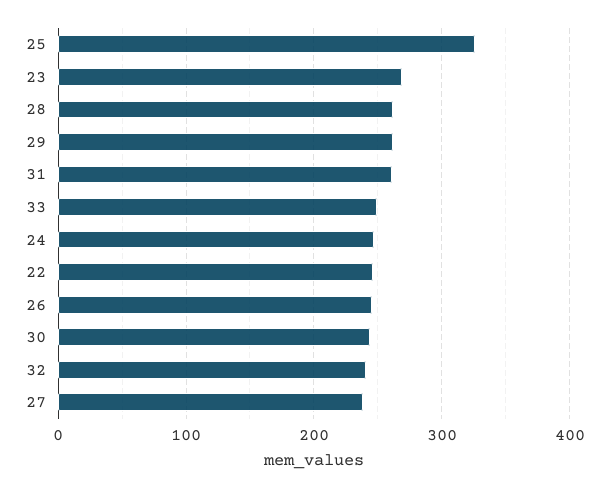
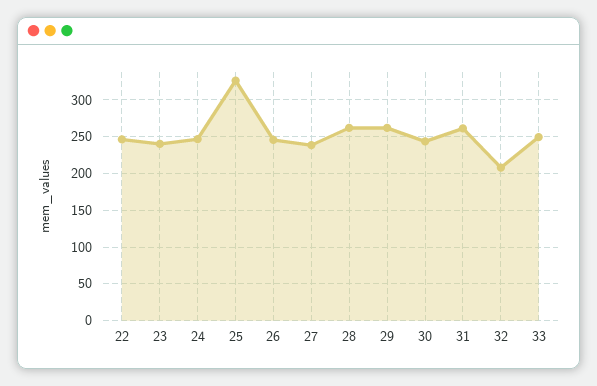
  {
    "25": 330,
-   "23": 270,
+   "23": 240,
    "28": 260,
    "29": 260,
    "31": 260,
    "33": 250,
    "24": 250,
    "22": 250,
    "26": 250,
    "30": 240,
-   "32": 240,
+   "32": 210,
    "27": 240
  }

